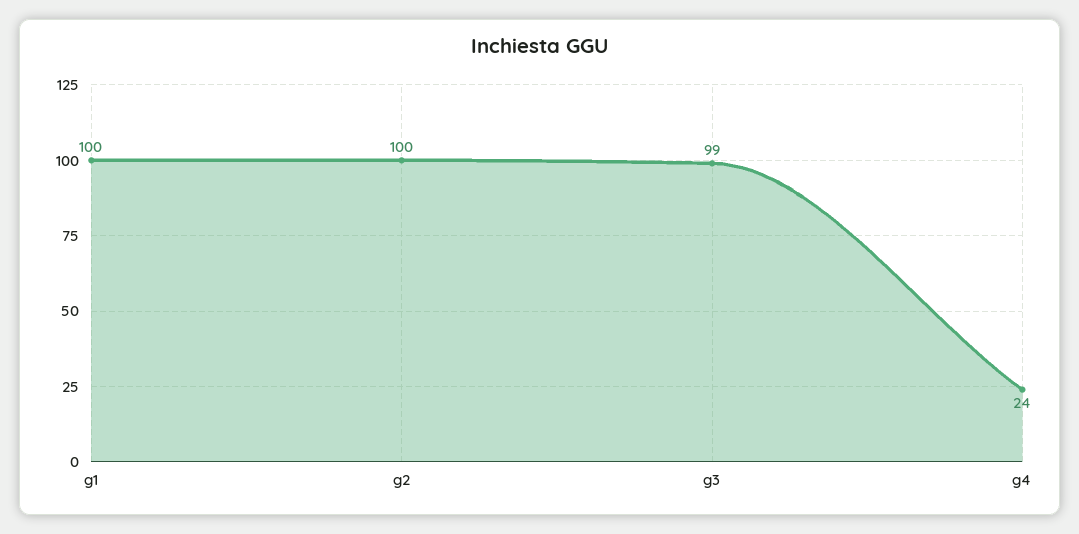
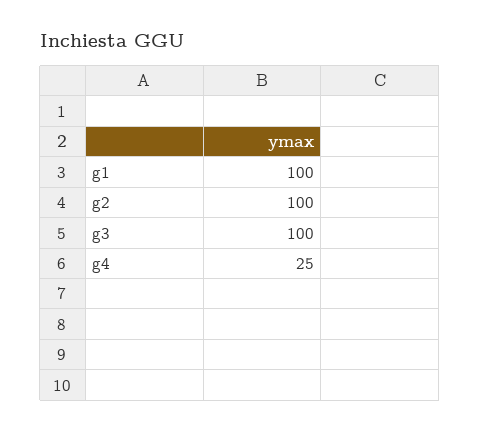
  {
    "g1": 100,
    "g2": 100,
-   "g3": 99,
+   "g3": 100,
-   "g4": 24
+   "g4": 25
  }

